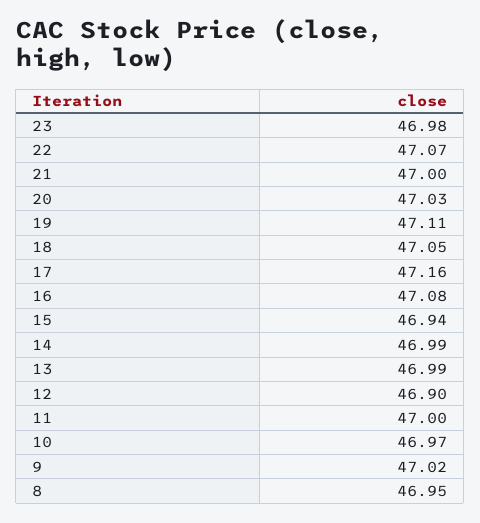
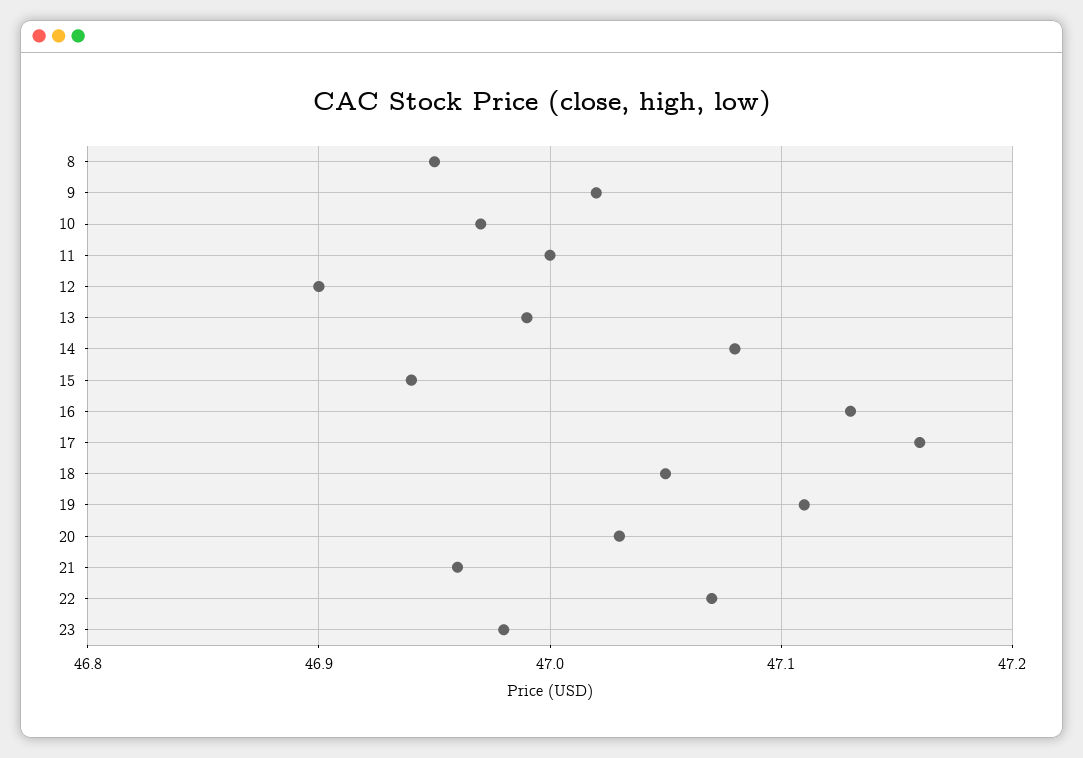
  {
    "23": 46.98,
    "22": 47.07,
-   "21": 47,
+   "21": 46.96,
    "20": 47.03,
    "19": 47.11,
    "18": 47.05,
    "17": 47.16,
-   "16": 47.08,
+   "16": 47.13,
    "15": 46.94,
-   "14": 46.99,
+   "14": 47.08,
    "13": 46.99,
    "12": 46.9,
    "11": 47,
    "10": 46.97,
    "9": 47.02,
    "8": 46.95
  }

